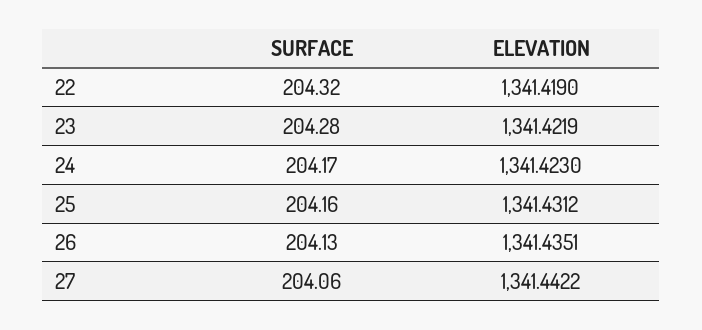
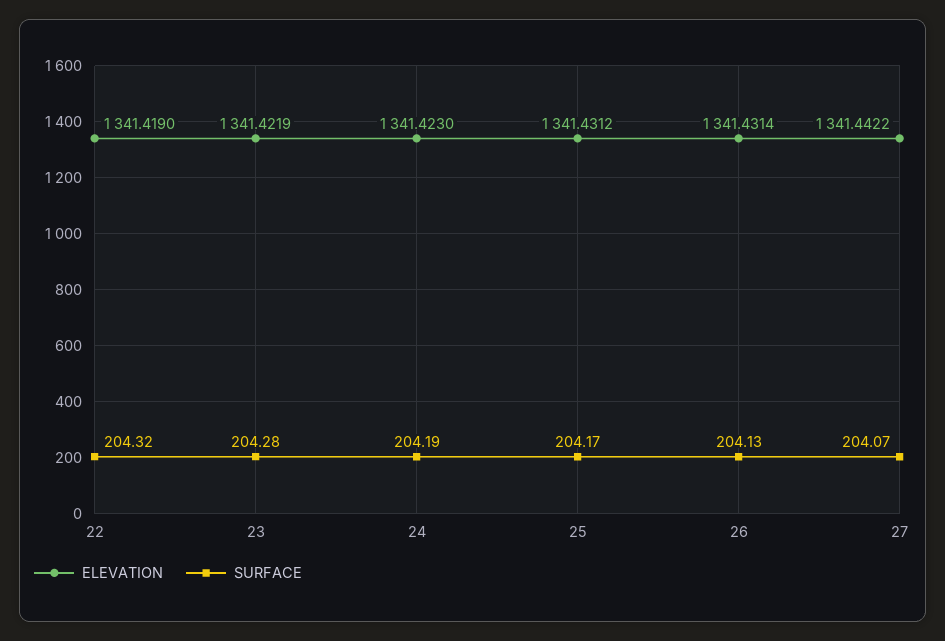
  {
    "SURFACE": {
      "22": 204.32,
      "23": 204.28,
-     "24": 204.17,
+     "24": 204.19,
-     "25": 204.16,
+     "25": 204.17,
      "26": 204.13,
-     "27": 204.06
+     "27": 204.07
    },
    "ELEVATION": {
      "22": 1341.419,
      "23": 1341.4219,
      "24": 1341.423,
      "25": 1341.4312,
-     "26": 1341.4351,
+     "26": 1341.4314,
      "27": 1341.4422
    }
  }

